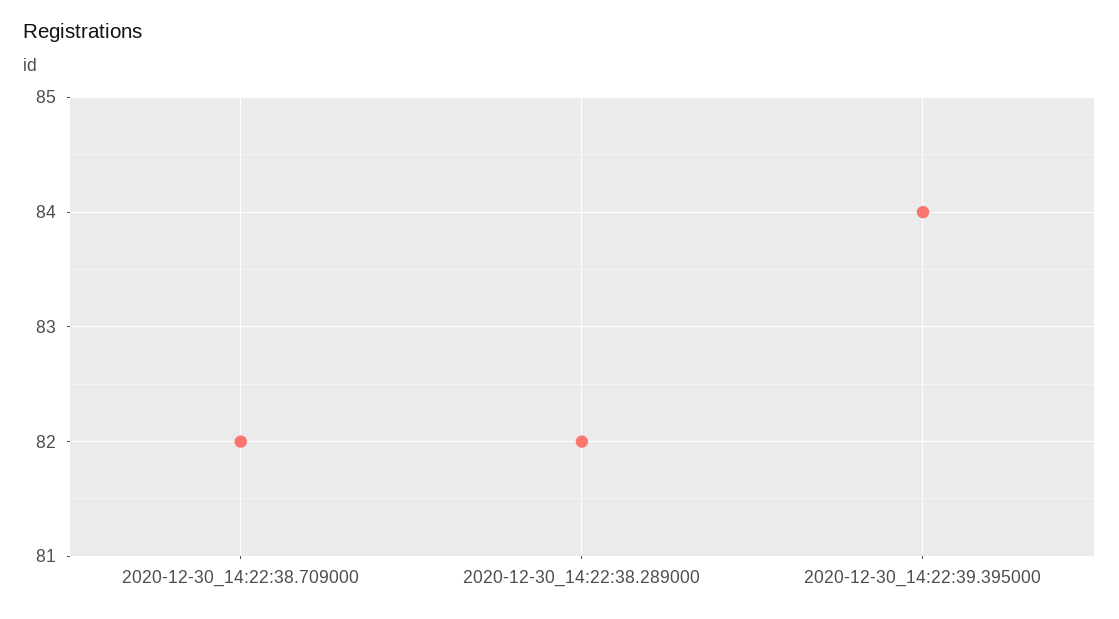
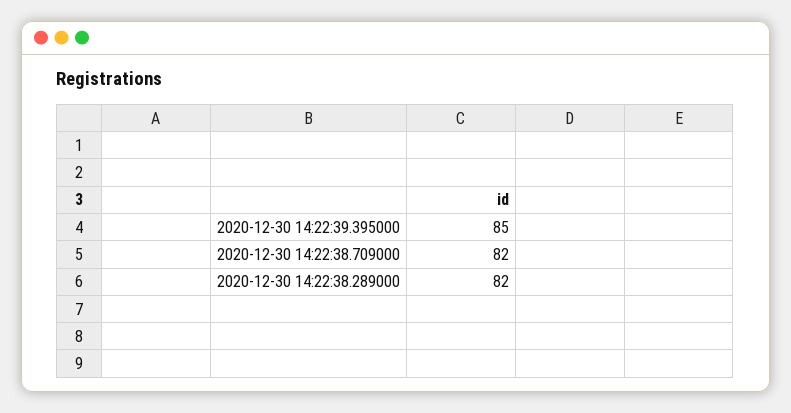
  {
    "2020-12-30_14:22:38.709000": 82,
    "2020-12-30_14:22:38.289000": 82,
-   "2020-12-30_14:22:39.395000": 84
+   "2020-12-30_14:22:39.395000": 85
  }

